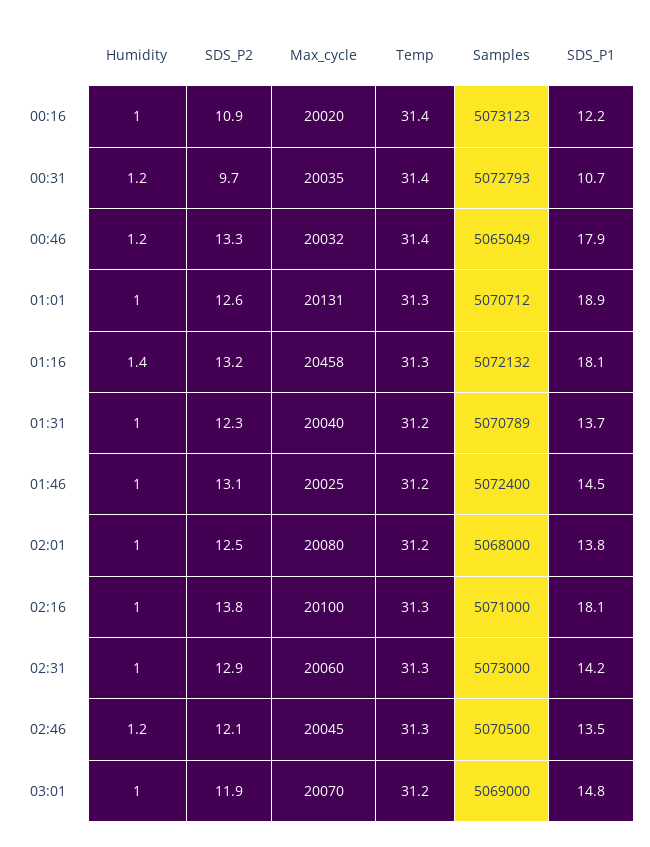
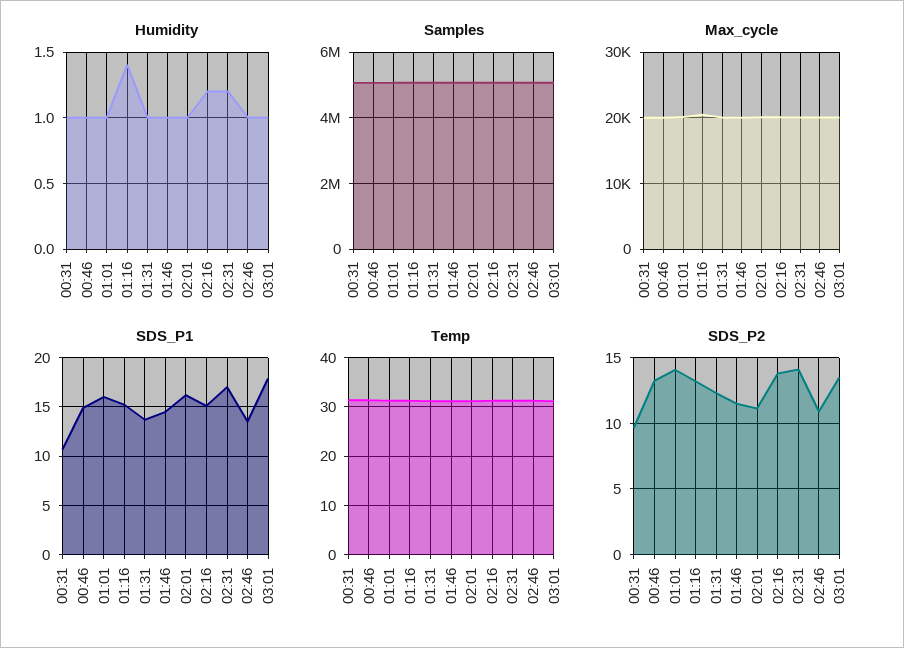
  {
    "Humidity": {
-     "00:16": 1,
-     "00:31": 1.2,
+     "00:31": 1,
-     "00:46": 1.2,
+     "00:46": 1,
      "01:01": 1,
      "01:16": 1.4,
      "01:31": 1,
      "01:46": 1,
      "02:01": 1,
-     "02:16": 1,
+     "02:16": 1.2,
-     "02:31": 1,
+     "02:31": 1.2,
-     "02:46": 1.2,
+     "02:46": 1,
      "03:01": 1
    },
    "SDS_P2": {
-     "00:16": 10.9,
      "00:31": 9.7,
      "00:46": 13.3,
-     "01:01": 12.6,
+     "01:01": 14,
      "01:16": 13.2,
      "01:31": 12.3,
-     "01:46": 13.1,
+     "01:46": 11.5,
-     "02:01": 12.5,
+     "02:01": 11,
      "02:16": 13.8,
-     "02:31": 12.9,
+     "02:31": 14,
-     "02:46": 12.1,
+     "02:46": 11,
-     "03:01": 11.9
+     "03:01": 13.5
    },
    "Max_cycle": {
-     "00:16": 20020,
      "00:31": 20035,
      "00:46": 20032,
      "01:01": 20131,
      "01:16": 20458,
      "01:31": 20040,
      "01:46": 20025,
      "02:01": 20080,
      "02:16": 20100,
      "02:31": 20060,
      "02:46": 20045,
      "03:01": 20070
    },
    "Temp": {
-     "00:16": 31.4,
      "00:31": 31.4,
      "00:46": 31.4,
      "01:01": 31.3,
      "01:16": 31.3,
      "01:31": 31.2,
      "01:46": 31.2,
      "02:01": 31.2,
      "02:16": 31.3,
      "02:31": 31.3,
      "02:46": 31.3,
      "03:01": 31.2
    },
    "Samples": {
-     "00:16": 5073123,
      "00:31": 5072793,
      "00:46": 5065049,
      "01:01": 5070712,
      "01:16": 5072132,
      "01:31": 5070789,
      "01:46": 5072400,
      "02:01": 5068000,
      "02:16": 5071000,
      "02:31": 5073000,
      "02:46": 5070500,
      "03:01": 5069000
    },
    "SDS_P1": {
-     "00:16": 12.2,
      "00:31": 10.7,
-     "00:46": 17.9,
+     "00:46": 15,
-     "01:01": 18.9,
+     "01:01": 16,
-     "01:16": 18.1,
+     "01:16": 15,
      "01:31": 13.7,
      "01:46": 14.5,
-     "02:01": 13.8,
+     "02:01": 16,
-     "02:16": 18.1,
+     "02:16": 15,
-     "02:31": 14.2,
+     "02:31": 17,
      "02:46": 13.5,
-     "03:01": 14.8
+     "03:01": 18
    }
  }

